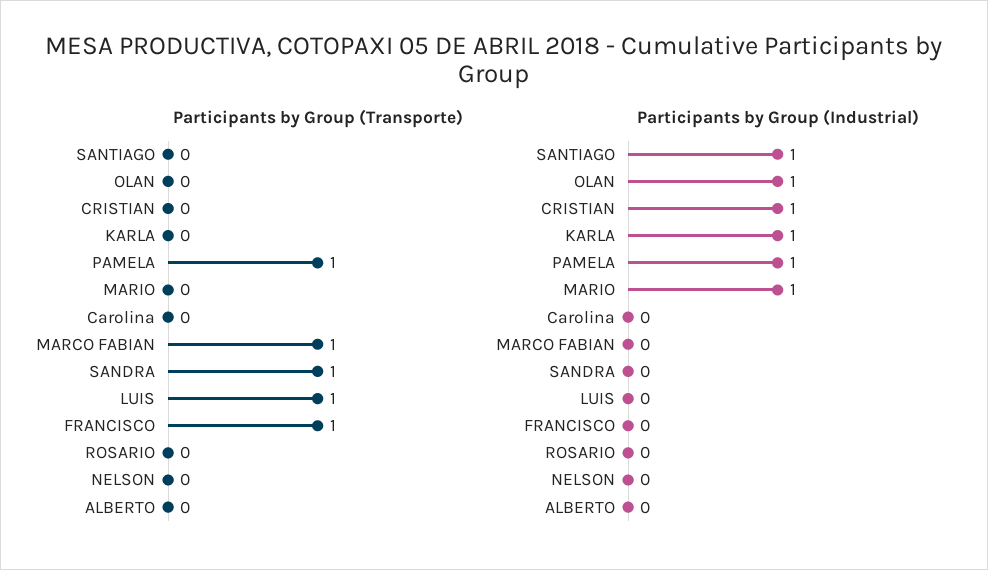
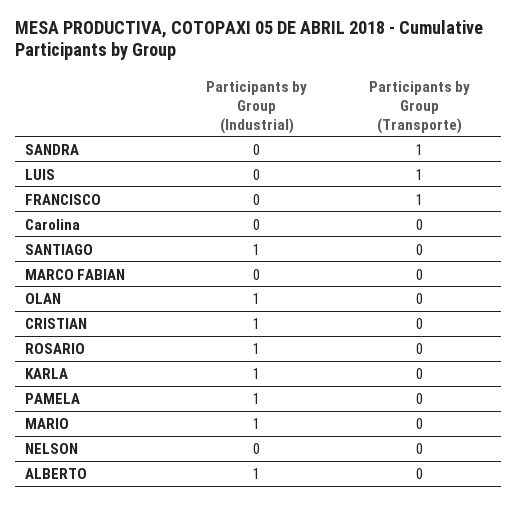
  {
    "Participants by Group (Transporte)": {
      "SANTIAGO": 0,
      "OLAN": 0,
      "CRISTIAN": 0,
      "KARLA": 0,
-     "PAMELA": 1,
+     "PAMELA": 0,
      "MARIO": 0,
      "Carolina": 0,
-     "MARCO FABIAN": 1,
+     "MARCO FABIAN": 0,
      "SANDRA": 1,
      "LUIS": 1,
      "FRANCISCO": 1,
      "ROSARIO": 0,
      "NELSON": 0,
      "ALBERTO": 0
    },
    "Participants by Group (Industrial)": {
      "SANTIAGO": 1,
      "OLAN": 1,
      "CRISTIAN": 1,
      "KARLA": 1,
      "PAMELA": 1,
      "MARIO": 1,
      "Carolina": 0,
      "MARCO FABIAN": 0,
      "SANDRA": 0,
      "LUIS": 0,
      "FRANCISCO": 0,
-     "ROSARIO": 0,
+     "ROSARIO": 1,
      "NELSON": 0,
-     "ALBERTO": 0
+     "ALBERTO": 1
    }
  }

